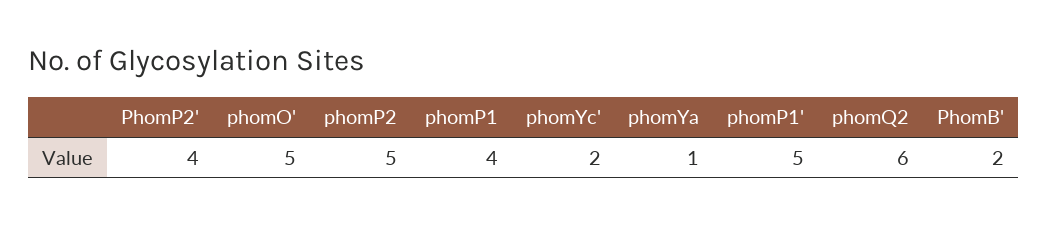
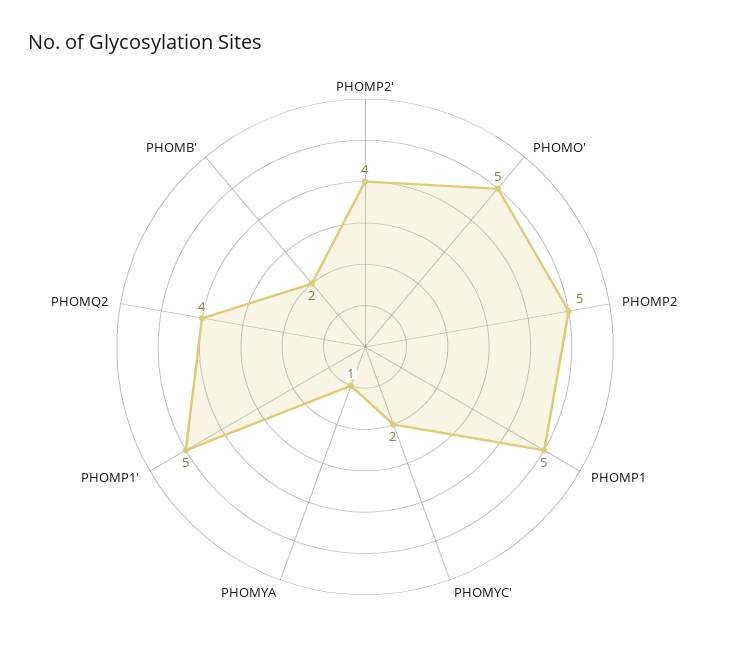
  {
    "PhomP2'": 4,
    "phomO'": 5,
    "phomP2": 5,
-   "phomP1": 4,
+   "phomP1": 5,
    "phomYc'": 2,
    "phomYa": 1,
    "phomP1'": 5,
-   "phomQ2": 6,
+   "phomQ2": 4,
    "PhomB'": 2
  }

